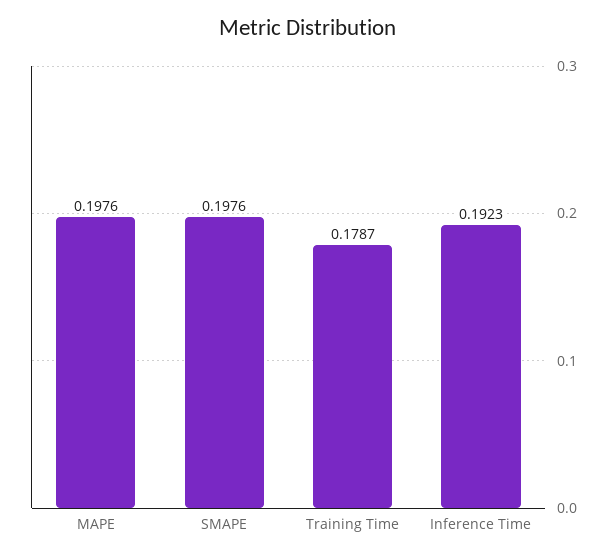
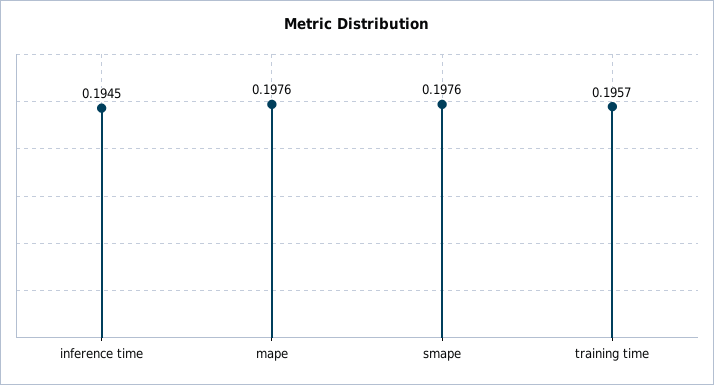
  {
    "MAPE": 0.1976,
    "SMAPE": 0.1976,
-   "Training Time": 0.1787,
+   "Training Time": 0.1957,
-   "Inference Time": 0.1923
+   "Inference Time": 0.1945
  }

